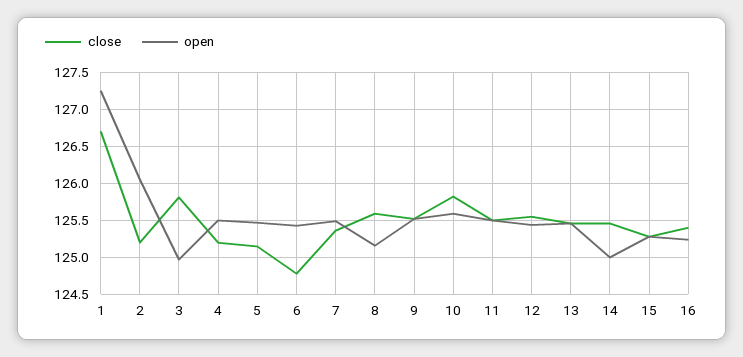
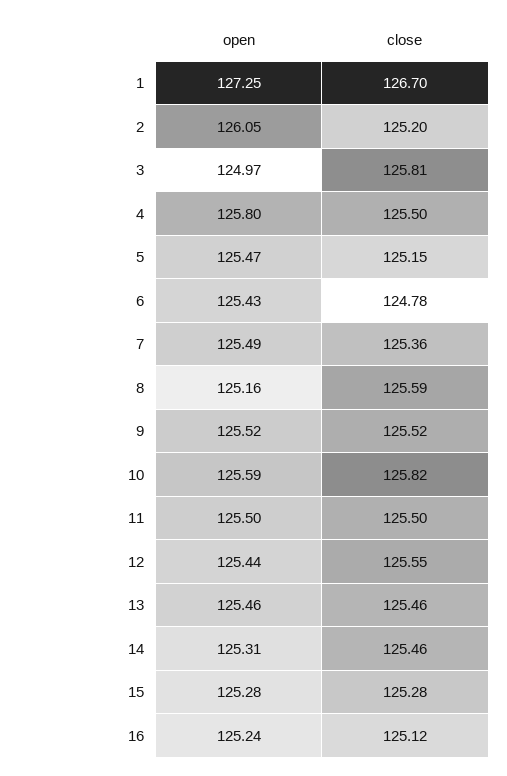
  {
    "close": {
      "1": 126.7,
      "2": 125.2,
      "3": 125.81,
-     "4": 125.2,
+     "4": 125.5,
      "5": 125.15,
      "6": 124.78,
      "7": 125.36,
      "8": 125.59,
      "9": 125.52,
      "10": 125.82,
      "11": 125.5,
      "12": 125.55,
      "13": 125.46,
      "14": 125.46,
      "15": 125.28,
-     "16": 125.4
+     "16": 125.12
    },
    "open": {
      "1": 127.25,
      "2": 126.05,
      "3": 124.97,
-     "4": 125.5,
+     "4": 125.8,
      "5": 125.47,
      "6": 125.43,
      "7": 125.49,
      "8": 125.16,
      "9": 125.52,
      "10": 125.59,
      "11": 125.5,
      "12": 125.44,
      "13": 125.46,
-     "14": 125,
+     "14": 125.31,
      "15": 125.28,
      "16": 125.24
    }
  }

